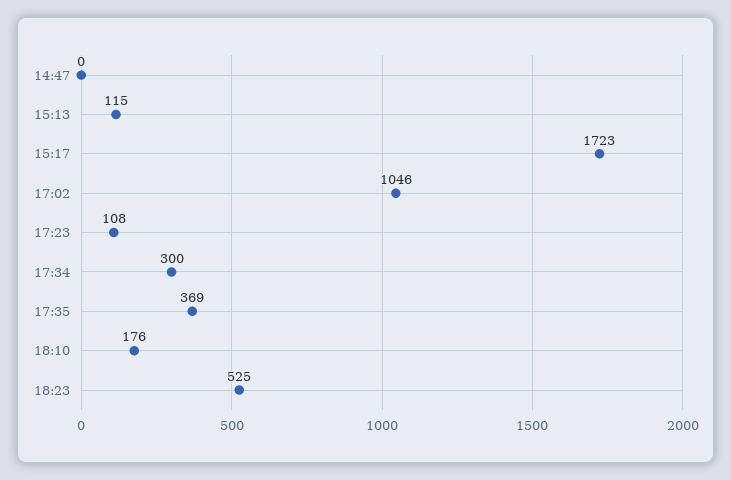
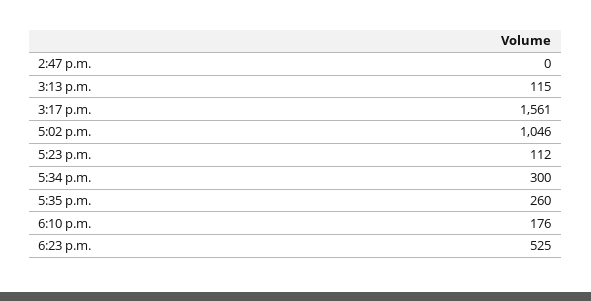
  {
    "14:47": 0,
    "15:13": 115,
-   "15:17": 1723,
+   "15:17": 1561,
    "17:02": 1046,
-   "17:23": 108,
+   "17:23": 112,
    "17:34": 300,
-   "17:35": 369,
+   "17:35": 260,
    "18:10": 176,
    "18:23": 525
  }

